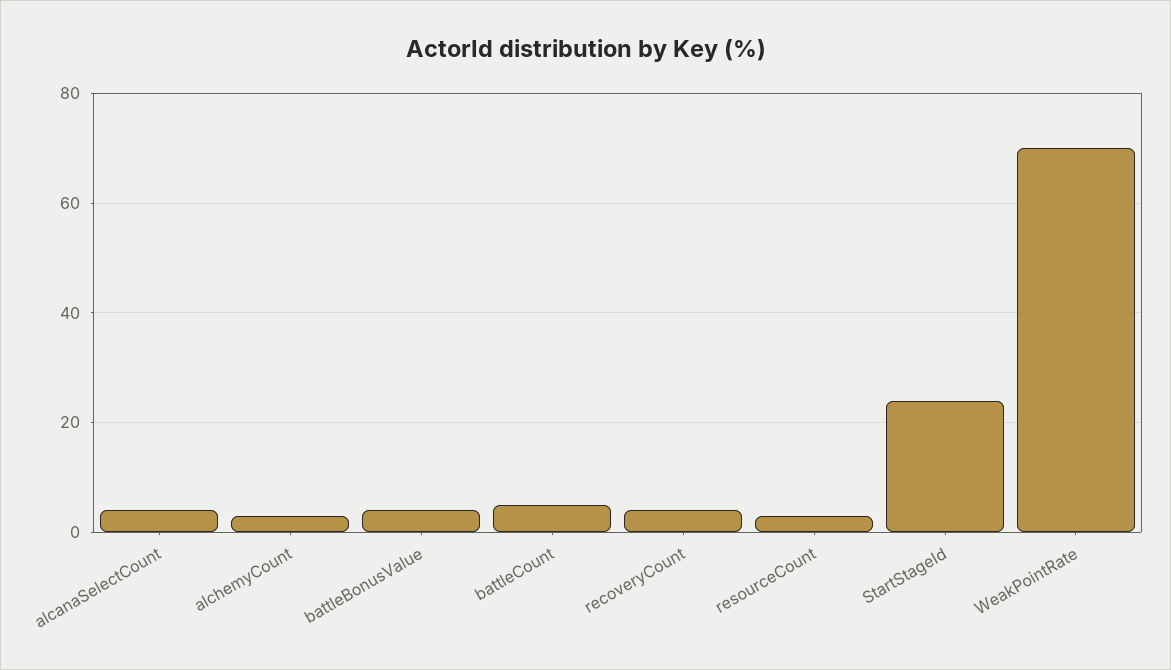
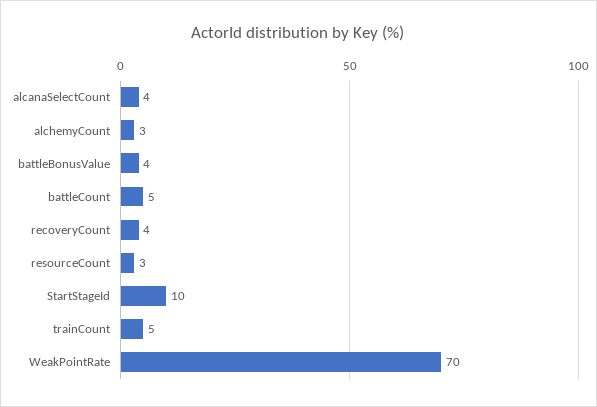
  {
    "alcanaSelectCount": 4,
    "alchemyCount": 3,
    "battleBonusValue": 4,
    "battleCount": 5,
    "recoveryCount": 4,
    "resourceCount": 3,
-   "StartStageId": 25,
+   "StartStageId": 10,
-   "WeakPointRate": 70
+   "WeakPointRate": 70,
+   "trainCount": 5
  }

